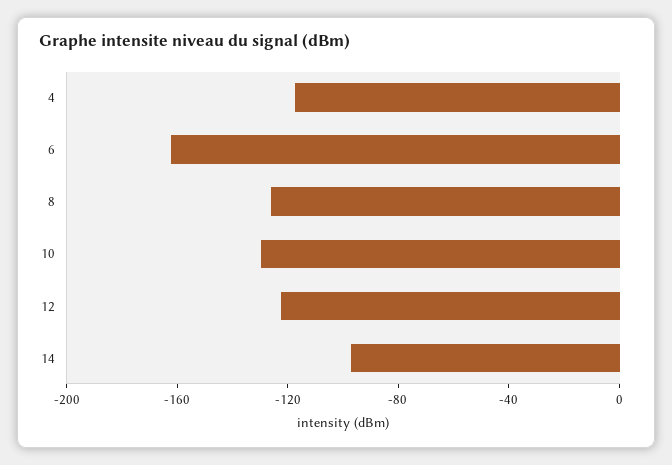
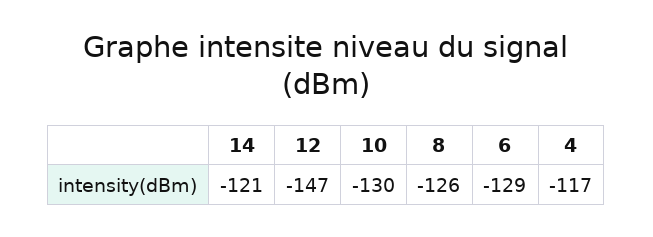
  {
    "4": -117,
-   "6": -160,
+   "6": -129,
    "8": -126,
    "10": -130,
-   "12": -120,
+   "12": -147,
-   "14": -100
+   "14": -121
  }

